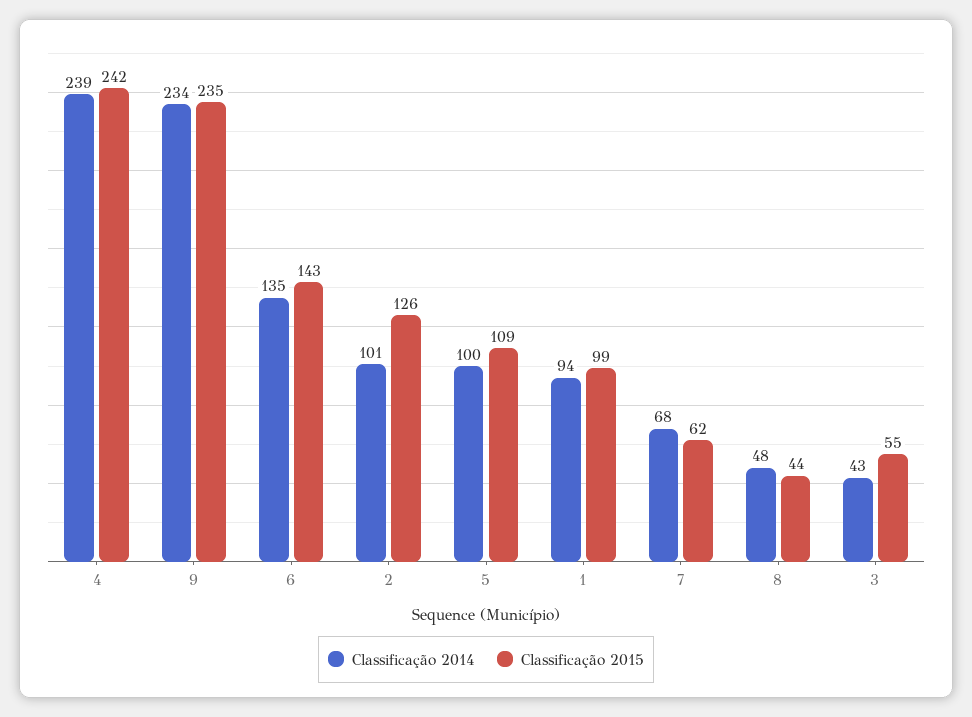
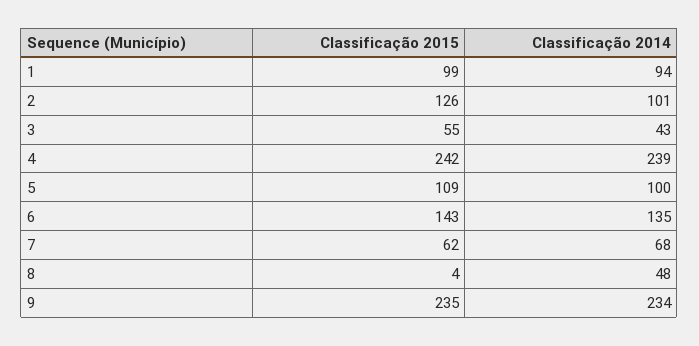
  {
    "Classificação 2014": {
      "4": 239,
      "9": 234,
      "6": 135,
      "2": 101,
      "5": 100,
      "1": 94,
      "7": 68,
      "8": 48,
      "3": 43
    },
    "Classificação 2015": {
      "4": 242,
      "9": 235,
      "6": 143,
      "2": 126,
      "5": 109,
      "1": 99,
      "7": 62,
-     "8": 44,
+     "8": 4,
      "3": 55
    }
  }

